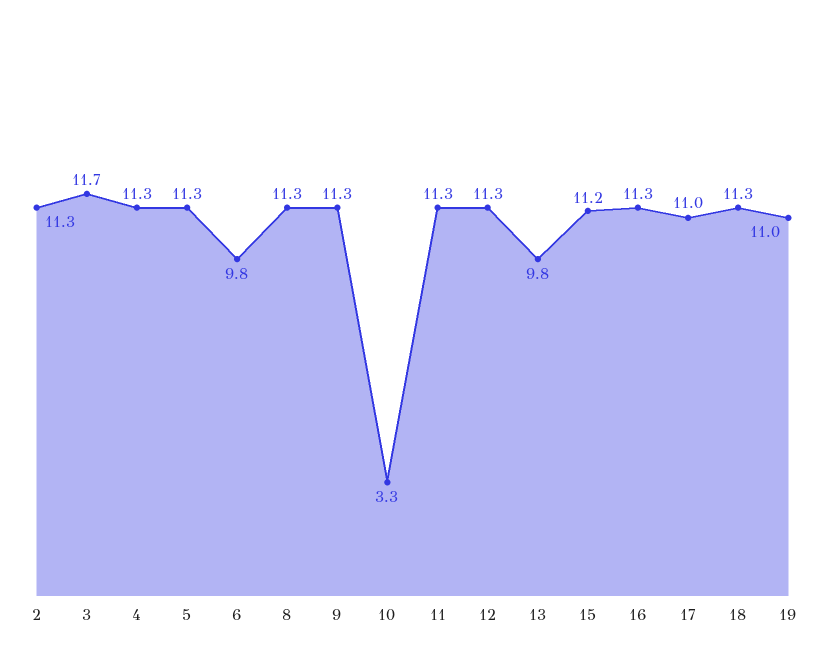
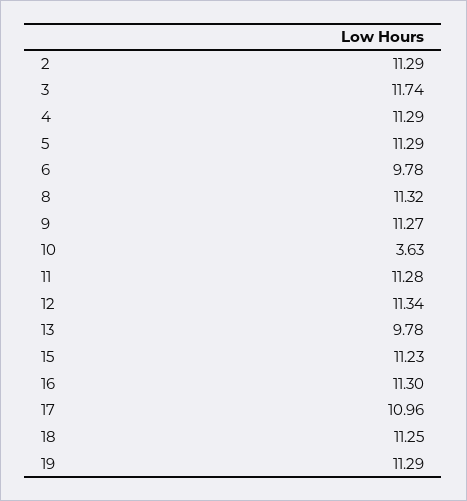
  {
    "2": 11.29,
    "3": 11.74,
    "4": 11.29,
    "5": 11.29,
    "6": 9.78,
    "8": 11.32,
    "9": 11.27,
-   "10": 3.3,
+   "10": 3.63,
    "11": 11.28,
    "12": 11.34,
    "13": 9.78,
    "15": 11.23,
    "16": 11.3,
    "17": 10.96,
    "18": 11.25,
-   "19": 11
+   "19": 11.29
  }

